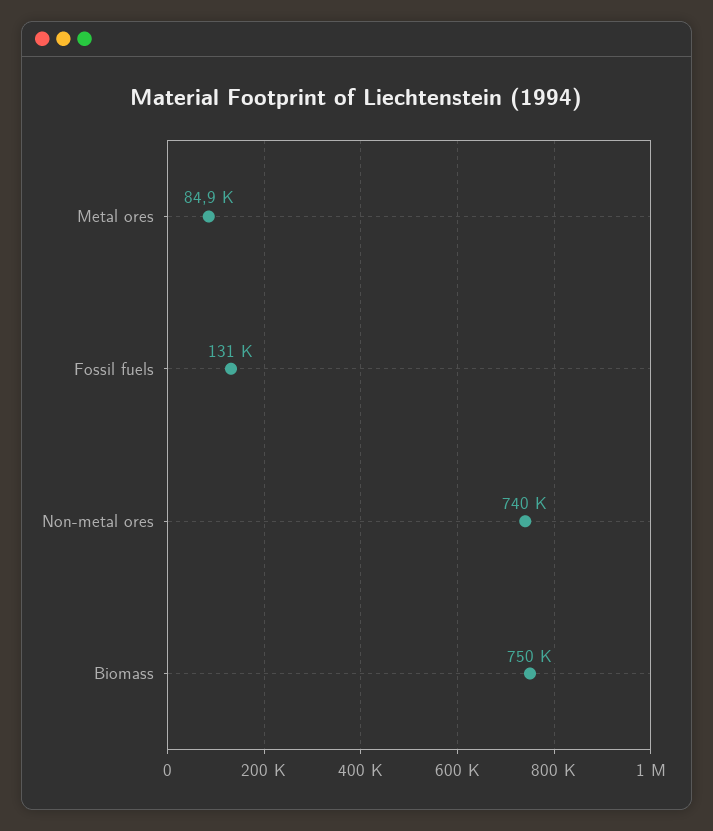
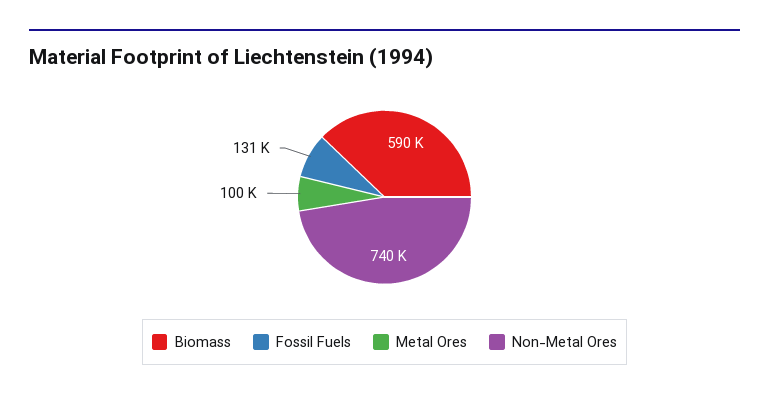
  {
-   "Metal ores": 84900,
+   "Metal ores": 100000,
    "Fossil fuels": 131000,
    "Non-metal ores": 740000,
-   "Biomass": 750000
+   "Biomass": 590000
  }

